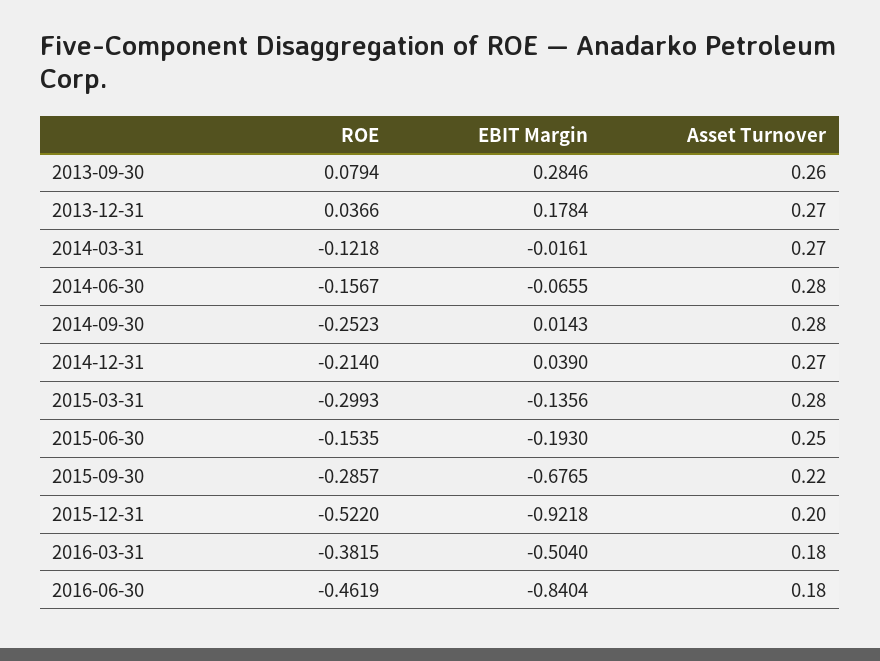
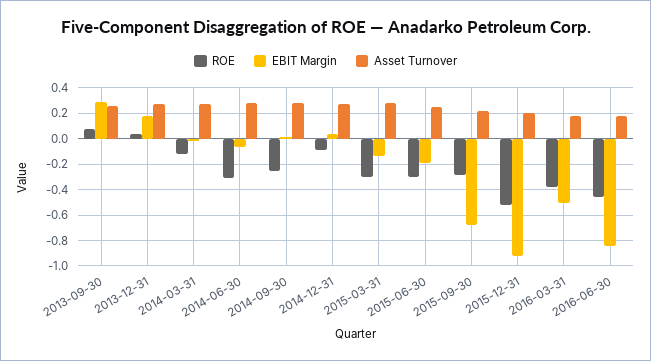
  {
    "ROE": {
      "2013-09-30": 0.0794,
      "2013-12-31": 0.0366,
      "2014-03-31": -0.1218,
-     "2014-06-30": -0.1567,
+     "2014-06-30": -0.3,
      "2014-09-30": -0.2523,
-     "2014-12-31": -0.214,
+     "2014-12-31": -0.1,
      "2015-03-31": -0.2993,
-     "2015-06-30": -0.1535,
+     "2015-06-30": -0.3,
      "2015-09-30": -0.2857,
      "2015-12-31": -0.522,
      "2016-03-31": -0.3815,
      "2016-06-30": -0.4619
    },
    "EBIT Margin": {
      "2013-09-30": 0.2846,
      "2013-12-31": 0.1784,
      "2014-03-31": -0.0161,
      "2014-06-30": -0.0655,
      "2014-09-30": 0.0143,
      "2014-12-31": 0.039,
      "2015-03-31": -0.1356,
      "2015-06-30": -0.193,
      "2015-09-30": -0.6765,
      "2015-12-31": -0.9218,
      "2016-03-31": -0.504,
      "2016-06-30": -0.8404
    },
    "Asset Turnover": {
      "2013-09-30": 0.26,
      "2013-12-31": 0.27,
      "2014-03-31": 0.27,
      "2014-06-30": 0.28,
      "2014-09-30": 0.28,
      "2014-12-31": 0.27,
      "2015-03-31": 0.28,
      "2015-06-30": 0.25,
      "2015-09-30": 0.22,
      "2015-12-31": 0.2,
      "2016-03-31": 0.18,
      "2016-06-30": 0.18
    }
  }

